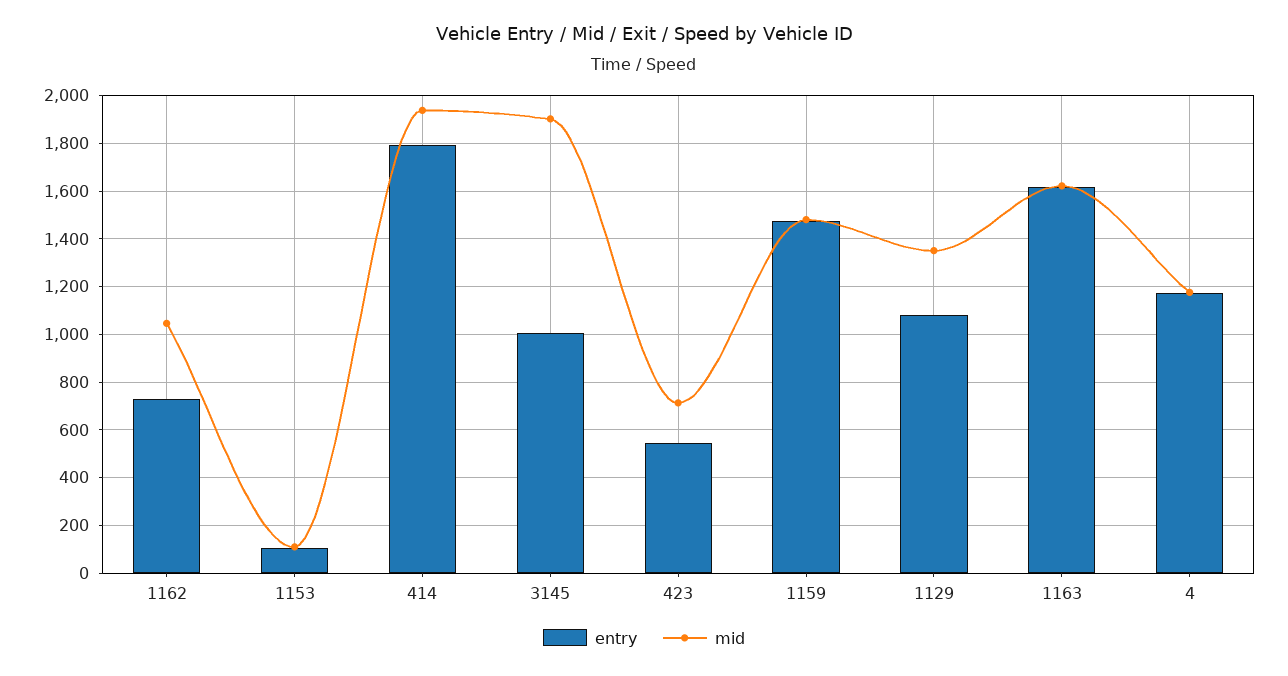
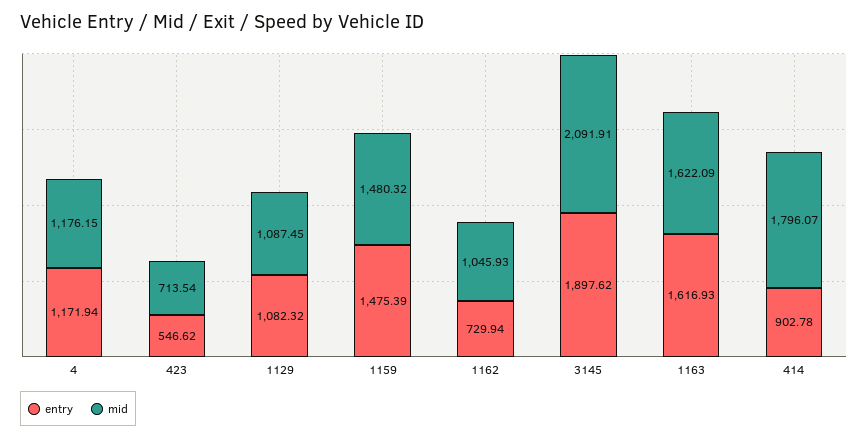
  {
    "entry": {
      "1162": 729.94,
-     "1153": 100,
-     "414": 1800,
+     "414": 902.78,
-     "3145": 1000,
+     "3145": 1897.62,
      "423": 546.62,
      "1159": 1475.39,
      "1129": 1082.32,
      "1163": 1616.93,
      "4": 1171.94
    },
    "mid": {
      "1162": 1045.93,
-     "1153": 100,
-     "414": 1950,
+     "414": 1796.07,
-     "3145": 1900,
+     "3145": 2091.91,
      "423": 713.54,
      "1159": 1480.32,
-     "1129": 1350,
+     "1129": 1087.45,
      "1163": 1622.09,
      "4": 1176.15
    }
  }

